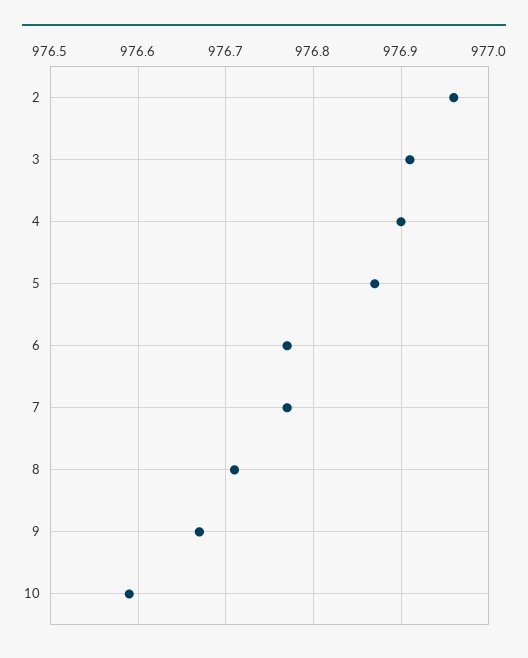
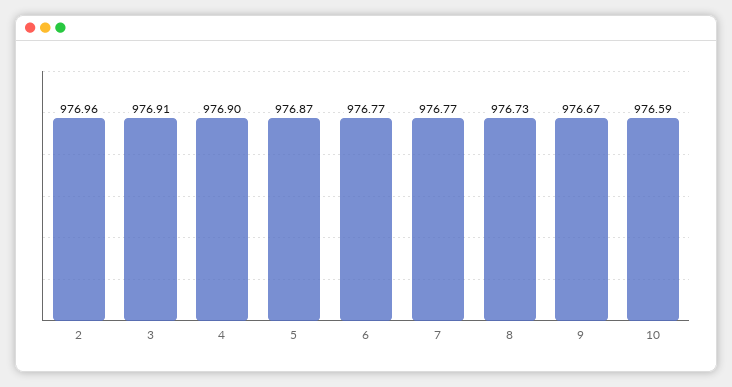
  {
    "2": 976.96,
    "3": 976.91,
    "4": 976.9,
    "5": 976.87,
    "6": 976.77,
    "7": 976.77,
-   "8": 976.71,
+   "8": 976.73,
    "9": 976.67,
    "10": 976.59
  }

